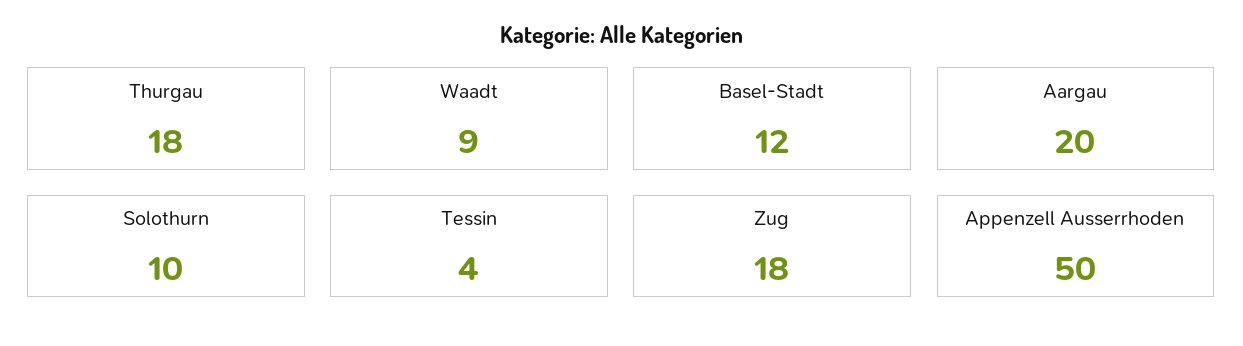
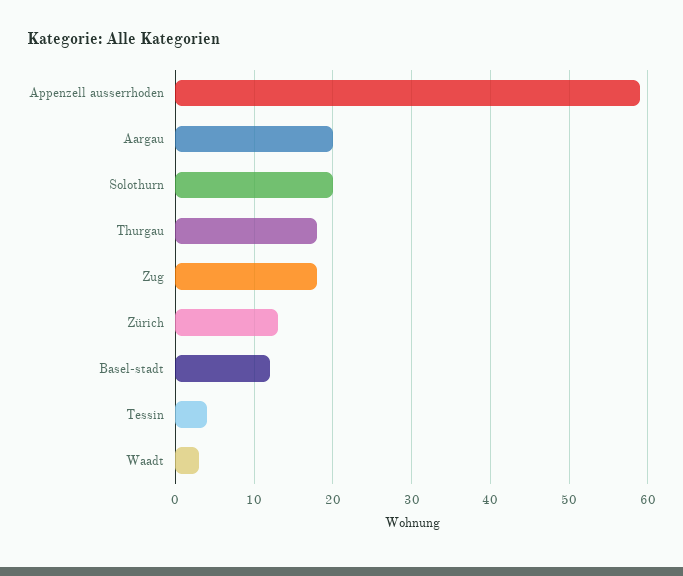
  {
    "Thurgau": 18,
-   "Waadt": 9,
+   "Waadt": 3,
    "Basel-Stadt": 12,
    "Aargau": 20,
-   "Solothurn": 10,
+   "Solothurn": 20,
    "Tessin": 4,
    "Zug": 18,
-   "Appenzell Ausserrhoden": 50
+   "Appenzell Ausserrhoden": 59,
+   "Zürich": 13
  }

